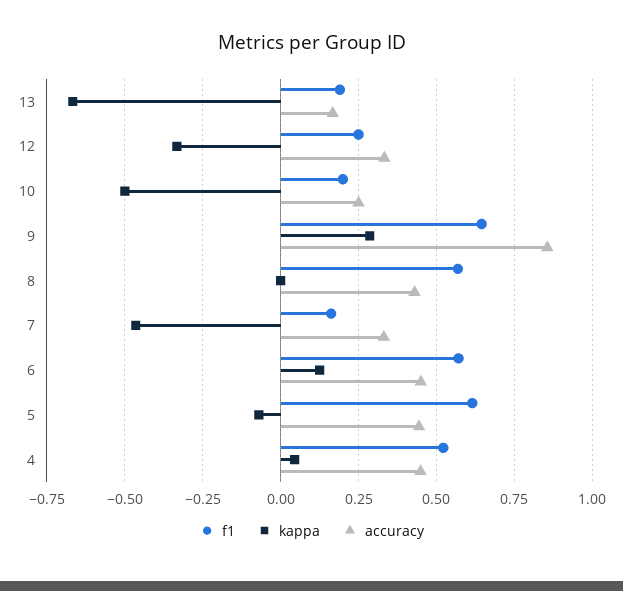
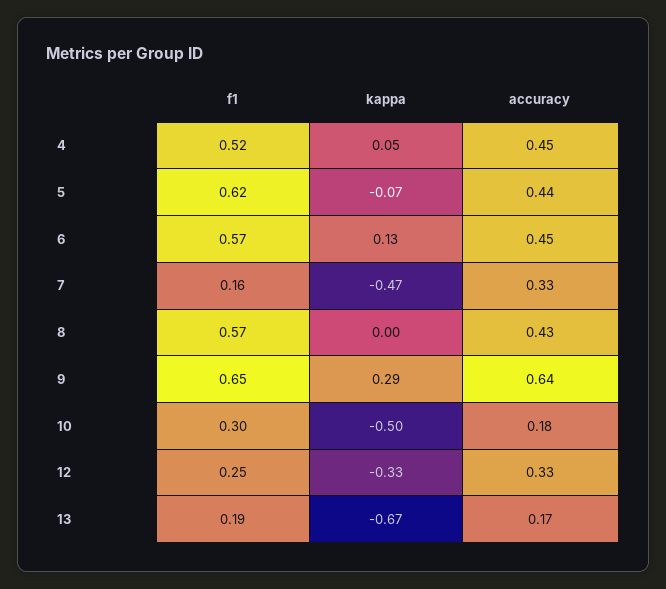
  {
    "f1": {
      "13": 0.19,
      "12": 0.25,
-     "10": 0.2,
+     "10": 0.3,
      "9": 0.65,
      "8": 0.57,
      "7": 0.16,
      "6": 0.57,
      "5": 0.62,
      "4": 0.52
    },
    "kappa": {
      "13": -0.67,
      "12": -0.33,
      "10": -0.5,
      "9": 0.29,
      "8": 0,
      "7": -0.47,
      "6": 0.13,
      "5": -0.07,
      "4": 0.05
    },
    "accuracy": {
      "13": 0.17,
      "12": 0.33,
-     "10": 0.25,
+     "10": 0.18,
-     "9": 0.85,
+     "9": 0.64,
      "8": 0.43,
      "7": 0.33,
      "6": 0.45,
      "5": 0.44,
      "4": 0.45
    }
  }

